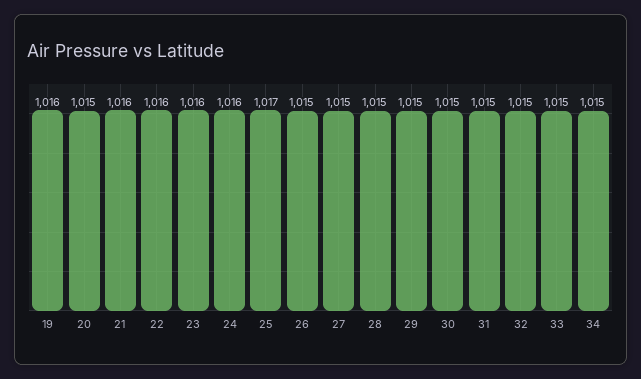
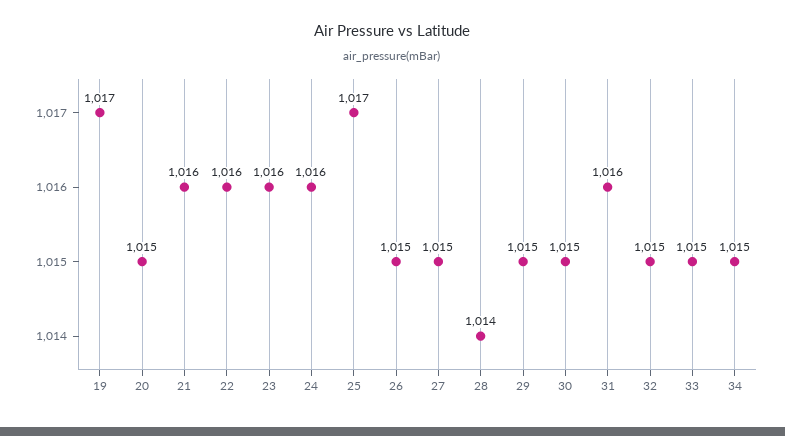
  {
-   "19": 1016,
+   "19": 1017,
    "20": 1015,
    "21": 1016,
    "22": 1016,
    "23": 1016,
    "24": 1016,
    "25": 1017,
    "26": 1015,
    "27": 1015,
-   "28": 1015,
+   "28": 1014,
    "29": 1015,
    "30": 1015,
-   "31": 1015,
+   "31": 1016,
    "32": 1015,
    "33": 1015,
    "34": 1015
  }

